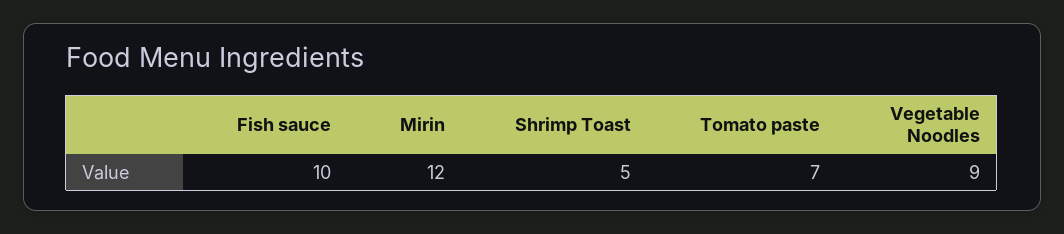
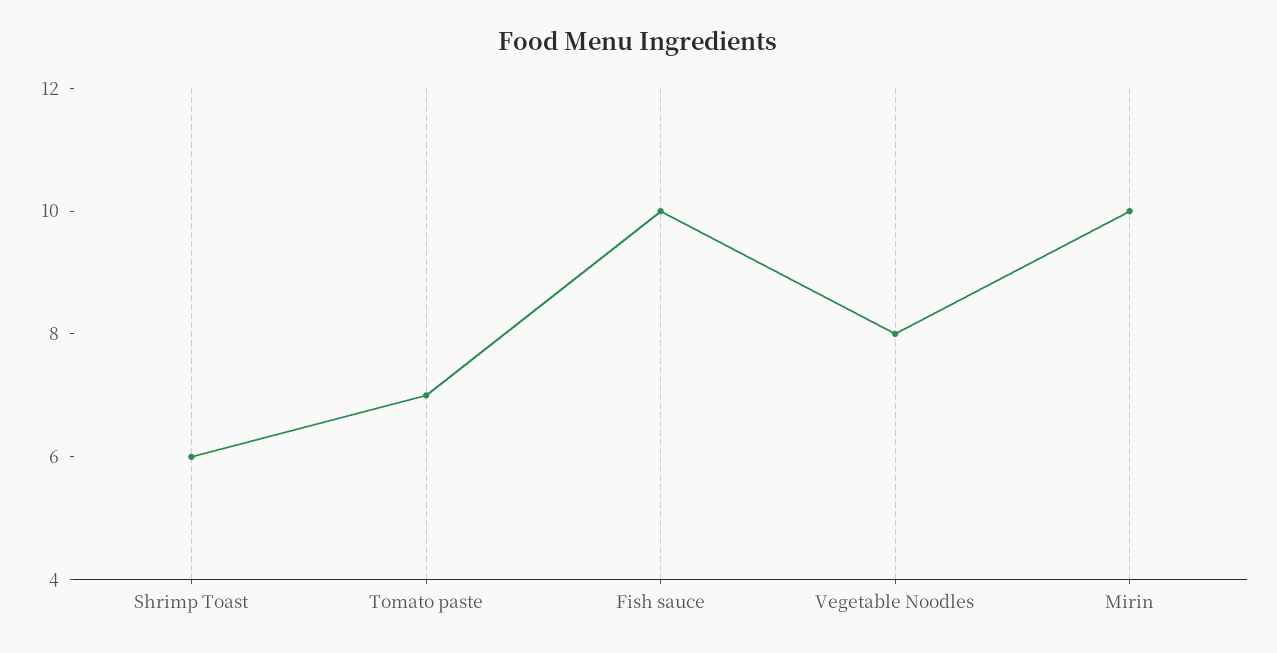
  {
    "Fish sauce": 10,
-   "Mirin": 12,
+   "Mirin": 10,
-   "Shrimp Toast": 5,
+   "Shrimp Toast": 6,
    "Tomato paste": 7,
-   "Vegetable Noodles": 9
+   "Vegetable Noodles": 8
  }

